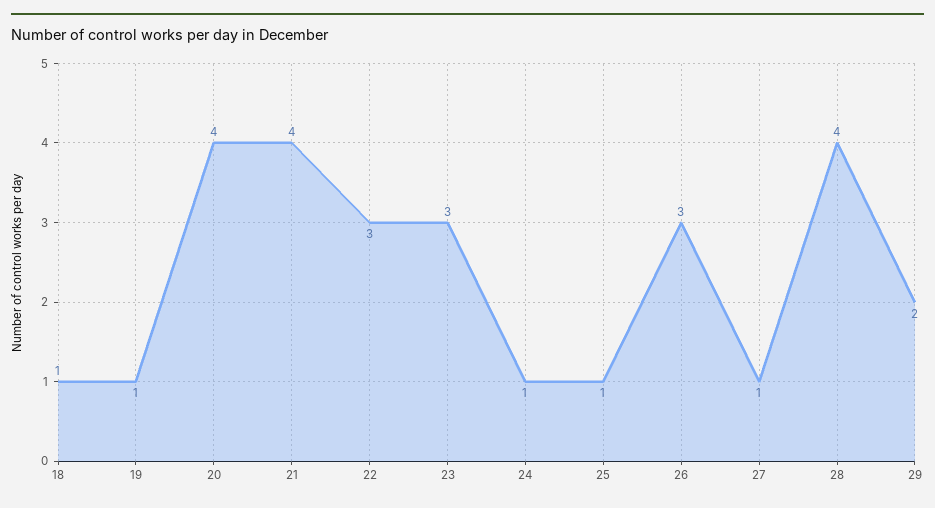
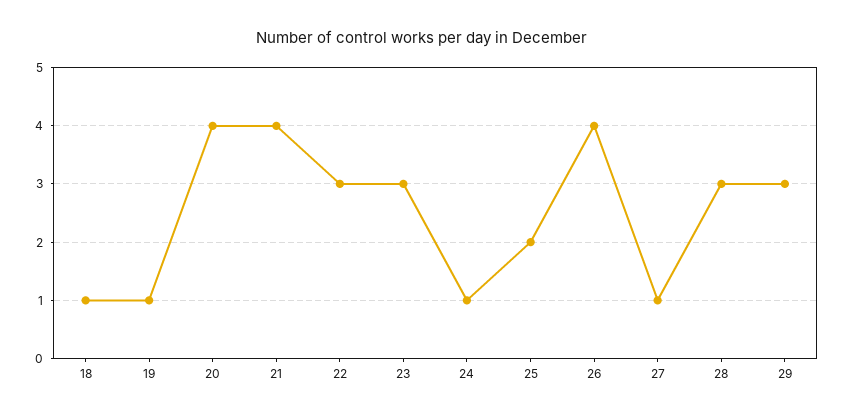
  {
    "18": 1,
    "19": 1,
    "20": 4,
    "21": 4,
    "22": 3,
    "23": 3,
    "24": 1,
-   "25": 1,
+   "25": 2,
-   "26": 3,
+   "26": 4,
    "27": 1,
-   "28": 4,
+   "28": 3,
-   "29": 2
+   "29": 3
  }

